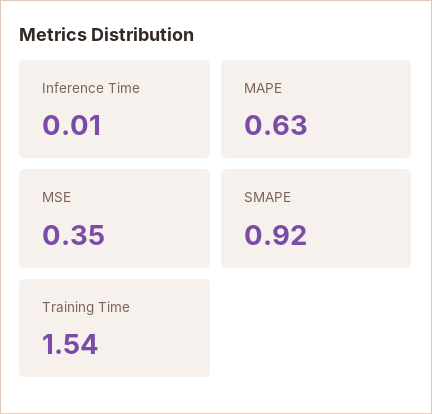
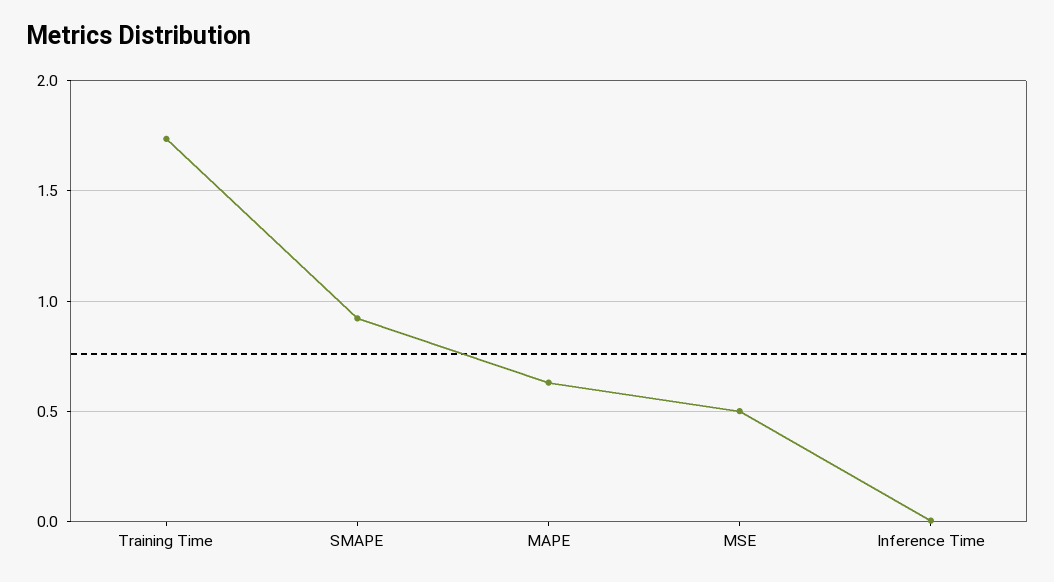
  {
    "Inference Time": 0.01,
    "MAPE": 0.63,
-   "MSE": 0.35,
+   "MSE": 0.5,
    "SMAPE": 0.92,
-   "Training Time": 1.54
+   "Training Time": 1.75
  }

